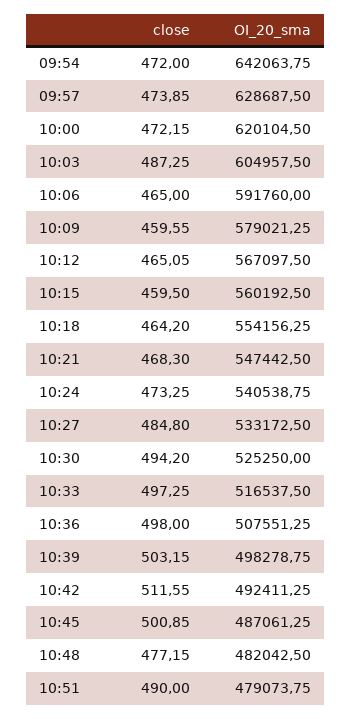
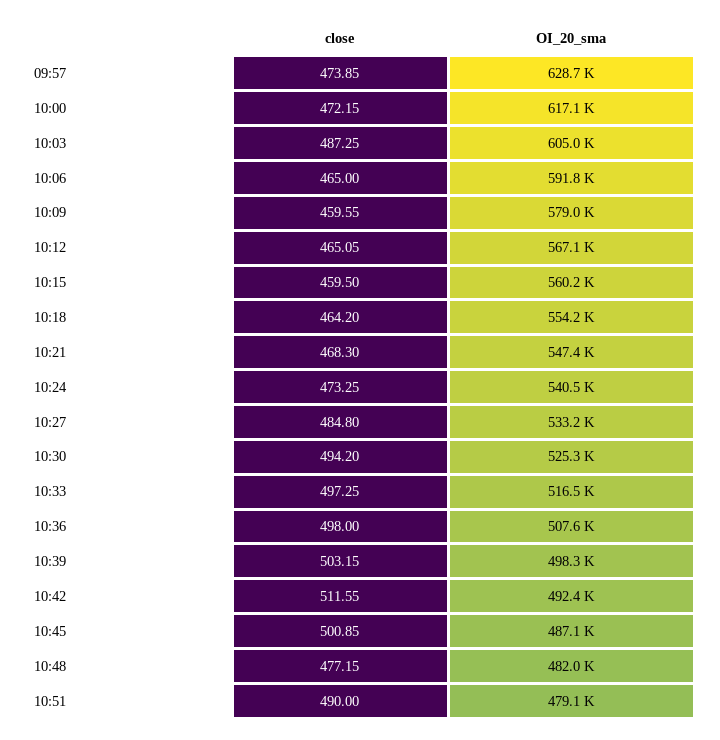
  {
    "close": {
-     "09:54": 472,
      "09:57": 473.85,
      "10:00": 472.15,
      "10:03": 487.25,
      "10:06": 465,
      "10:09": 459.55,
      "10:12": 465.05,
      "10:15": 459.5,
      "10:18": 464.2,
      "10:21": 468.3,
      "10:24": 473.25,
      "10:27": 484.8,
      "10:30": 494.2,
      "10:33": 497.25,
      "10:36": 498,
      "10:39": 503.15,
      "10:42": 511.55,
      "10:45": 500.85,
      "10:48": 477.15,
      "10:51": 490
    },
    "OI_20_sma": {
-     "09:54": 642063.75,
      "09:57": 628687.5,
-     "10:00": 620104.5,
+     "10:00": 617100,
      "10:03": 604957.5,
      "10:06": 591760,
      "10:09": 579021.25,
      "10:12": 567097.5,
      "10:15": 560192.5,
      "10:18": 554156.25,
      "10:21": 547442.5,
      "10:24": 540538.75,
      "10:27": 533172.5,
      "10:30": 525250,
      "10:33": 516537.5,
      "10:36": 507551.25,
      "10:39": 498278.75,
      "10:42": 492411.25,
      "10:45": 487061.25,
      "10:48": 482042.5,
      "10:51": 479073.75
    }
  }

